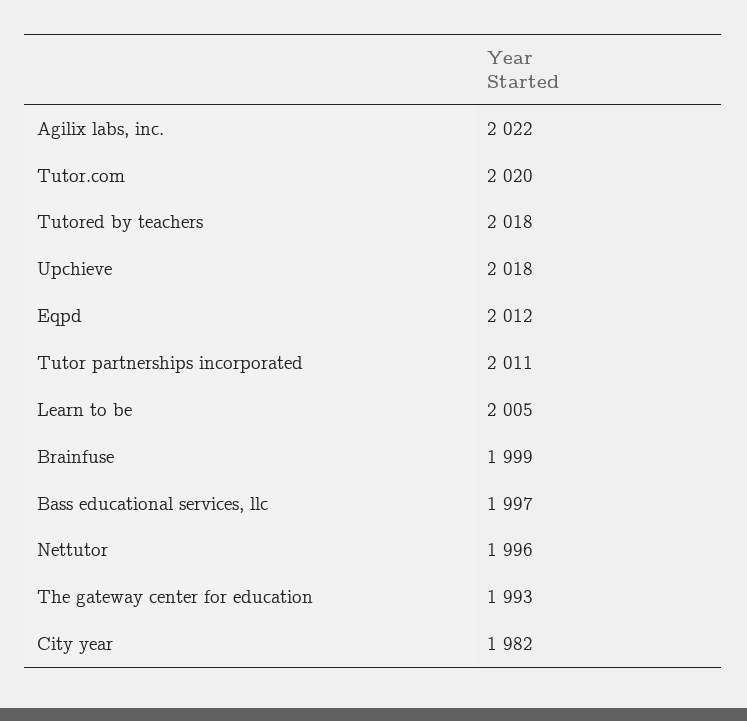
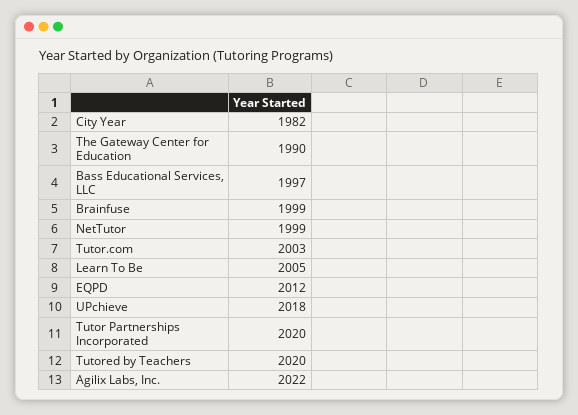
  {
    "Agilix labs, inc.": 2022,
-   "Tutor.com": 2020,
+   "Tutor.com": 2003,
-   "Tutored by teachers": 2018,
+   "Tutored by teachers": 2020,
    "Upchieve": 2018,
    "Eqpd": 2012,
-   "Tutor partnerships incorporated": 2011,
+   "Tutor partnerships incorporated": 2020,
    "Learn to be": 2005,
    "Brainfuse": 1999,
    "Bass educational services, llc": 1997,
-   "Nettutor": 1996,
+   "Nettutor": 1999,
-   "The gateway center for education": 1993,
+   "The gateway center for education": 1990,
    "City year": 1982
  }

